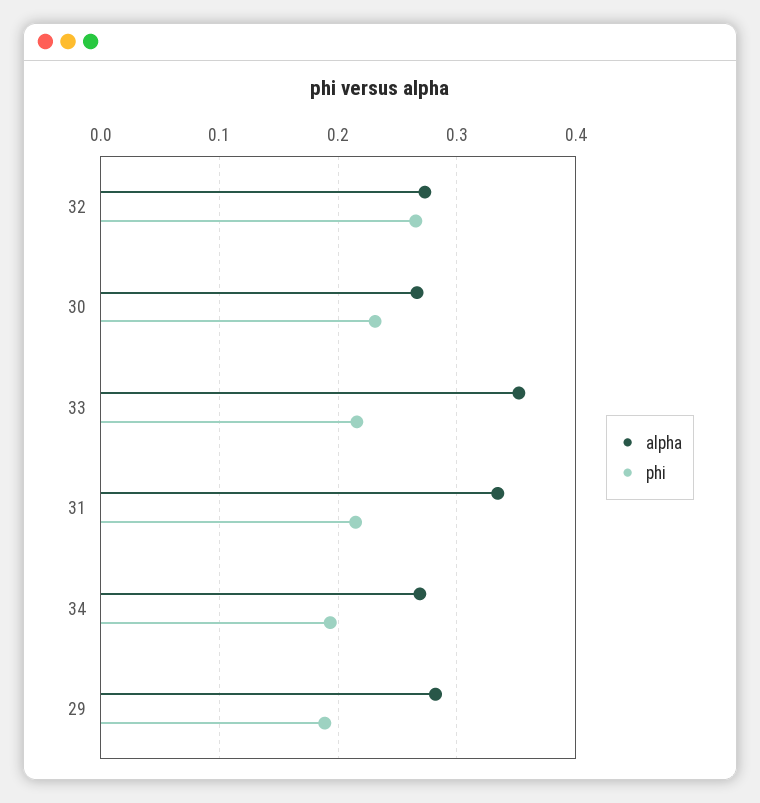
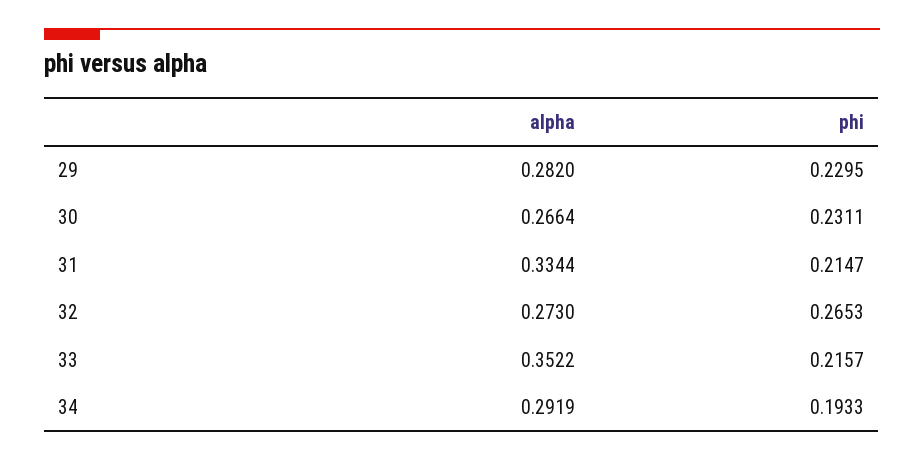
  {
    "alpha": {
      "32": 0.273,
      "30": 0.2664,
      "33": 0.3522,
      "31": 0.3344,
-     "34": 0.27,
+     "34": 0.2919,
      "29": 0.282
    },
    "phi": {
      "32": 0.2653,
      "30": 0.2311,
      "33": 0.2157,
      "31": 0.2147,
      "34": 0.1933,
-     "29": 0.19
+     "29": 0.2295
    }
  }

